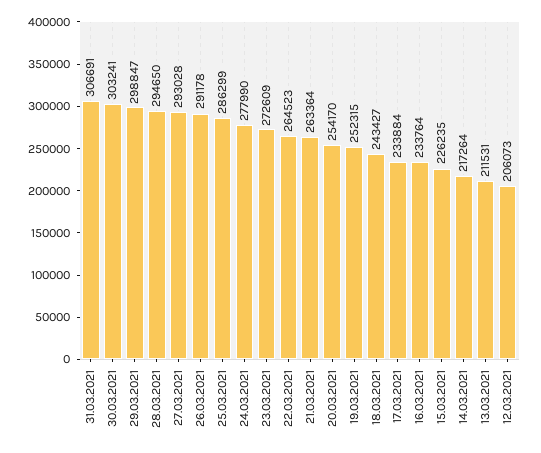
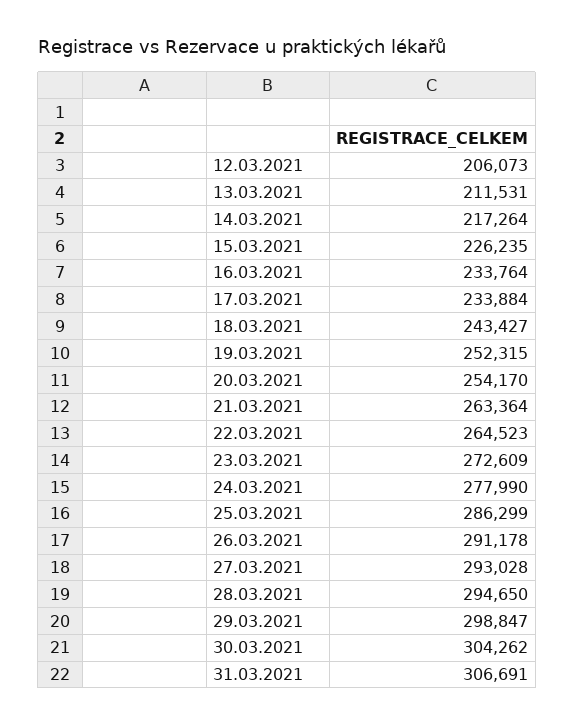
  {
    "31.03.2021": 306691,
-   "30.03.2021": 303241,
+   "30.03.2021": 304262,
    "29.03.2021": 298847,
    "28.03.2021": 294650,
    "27.03.2021": 293028,
    "26.03.2021": 291178,
    "25.03.2021": 286299,
    "24.03.2021": 277990,
    "23.03.2021": 272609,
    "22.03.2021": 264523,
    "21.03.2021": 263364,
    "20.03.2021": 254170,
    "19.03.2021": 252315,
    "18.03.2021": 243427,
    "17.03.2021": 233884,
    "16.03.2021": 233764,
    "15.03.2021": 226235,
    "14.03.2021": 217264,
    "13.03.2021": 211531,
    "12.03.2021": 206073
  }

